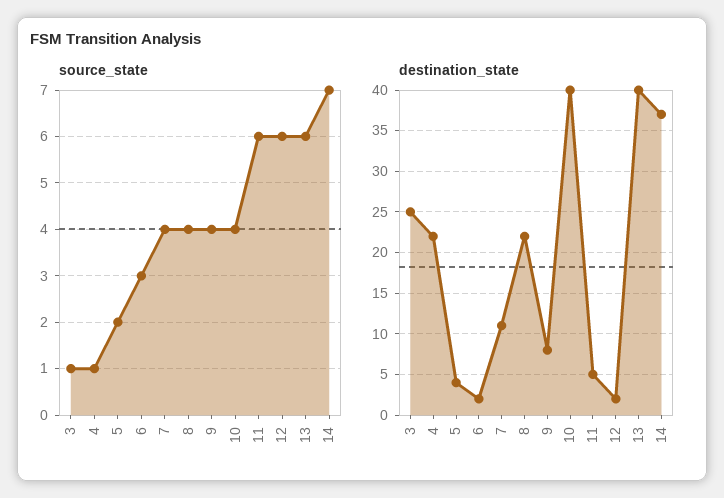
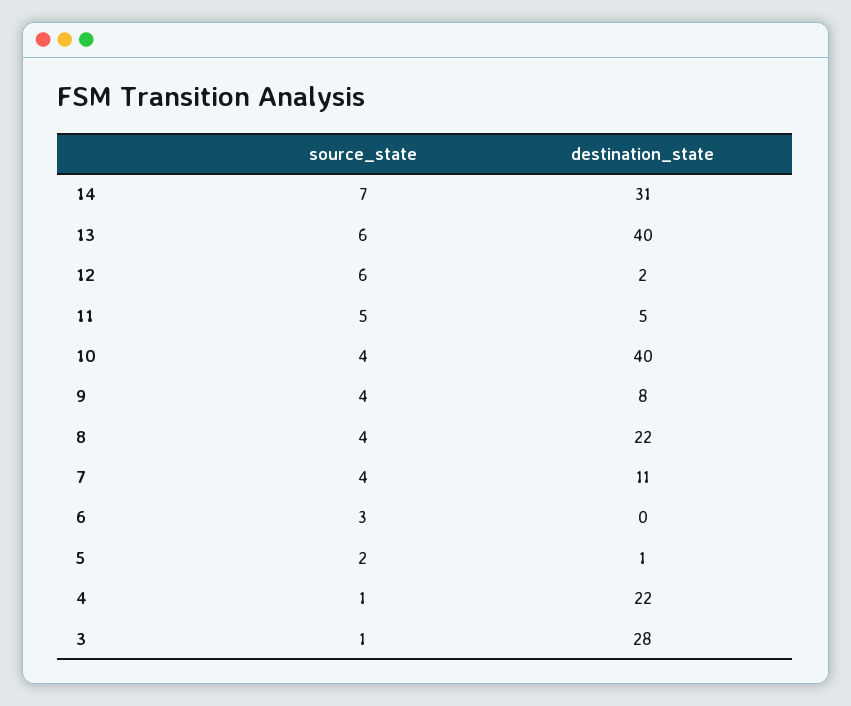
  {
    "source_state": {
      "3": 1,
      "4": 1,
      "5": 2,
      "6": 3,
      "7": 4,
      "8": 4,
      "9": 4,
      "10": 4,
-     "11": 6,
+     "11": 5,
      "12": 6,
      "13": 6,
      "14": 7
    },
    "destination_state": {
-     "3": 25,
+     "3": 28,
      "4": 22,
-     "5": 4,
+     "5": 1,
-     "6": 2,
+     "6": 0,
      "7": 11,
      "8": 22,
      "9": 8,
      "10": 40,
      "11": 5,
      "12": 2,
      "13": 40,
-     "14": 37
+     "14": 31
    }
  }

